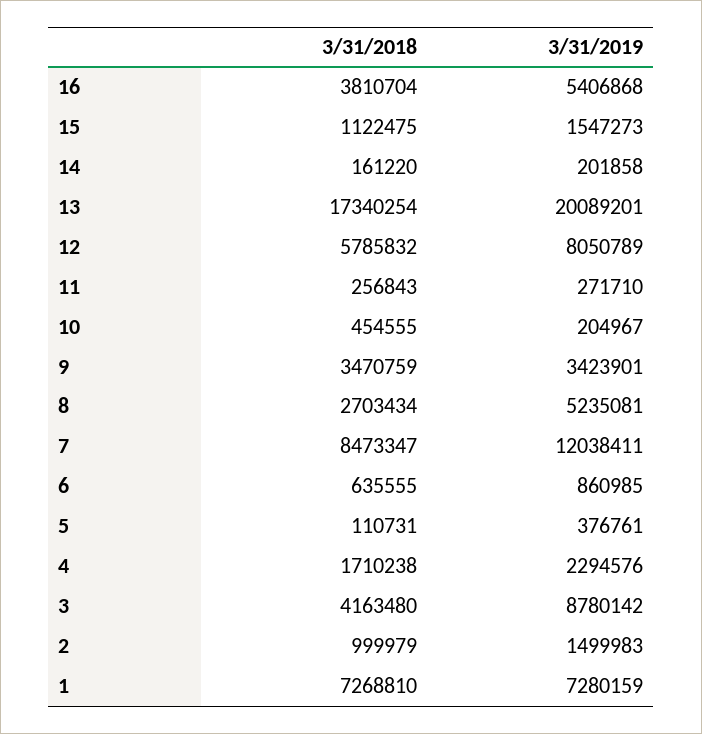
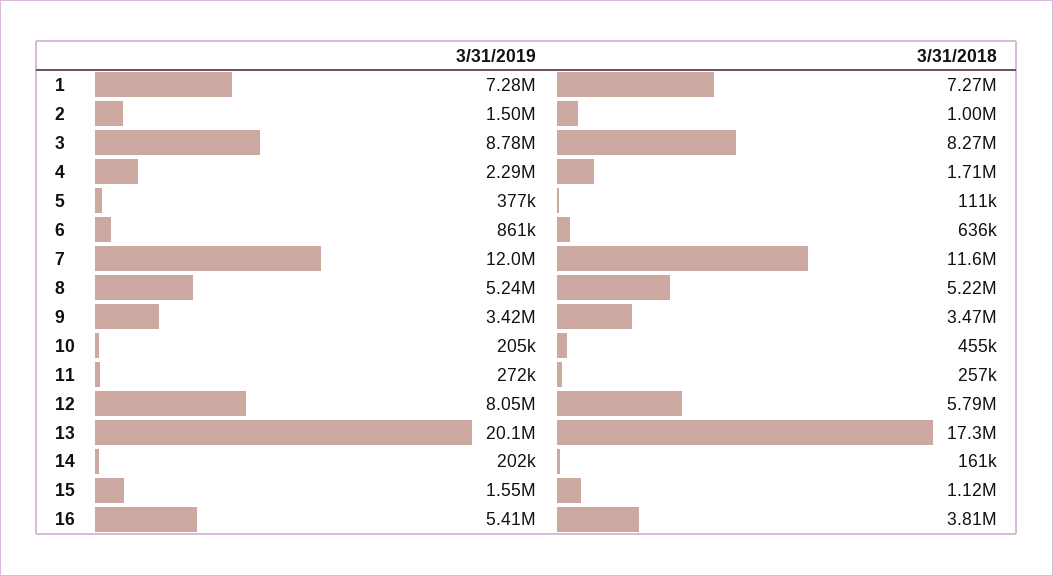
  {
    "3/31/2018": {
      "16": 3810704,
      "15": 1122475,
      "14": 161220,
      "13": 17340254,
      "12": 5785832,
      "11": 256843,
      "10": 454555,
      "9": 3470759,
-     "8": 2703434,
+     "8": 5220000,
-     "7": 8473347,
+     "7": 11600000,
      "6": 635555,
      "5": 110731,
      "4": 1710238,
-     "3": 4163480,
+     "3": 8270000,
      "2": 999979,
      "1": 7268810
    },
    "3/31/2019": {
      "16": 5406868,
      "15": 1547273,
      "14": 201858,
      "13": 20089201,
      "12": 8050789,
      "11": 271710,
      "10": 204967,
      "9": 3423901,
      "8": 5235081,
      "7": 12038411,
      "6": 860985,
      "5": 376761,
      "4": 2294576,
      "3": 8780142,
      "2": 1499983,
      "1": 7280159
    }
  }

